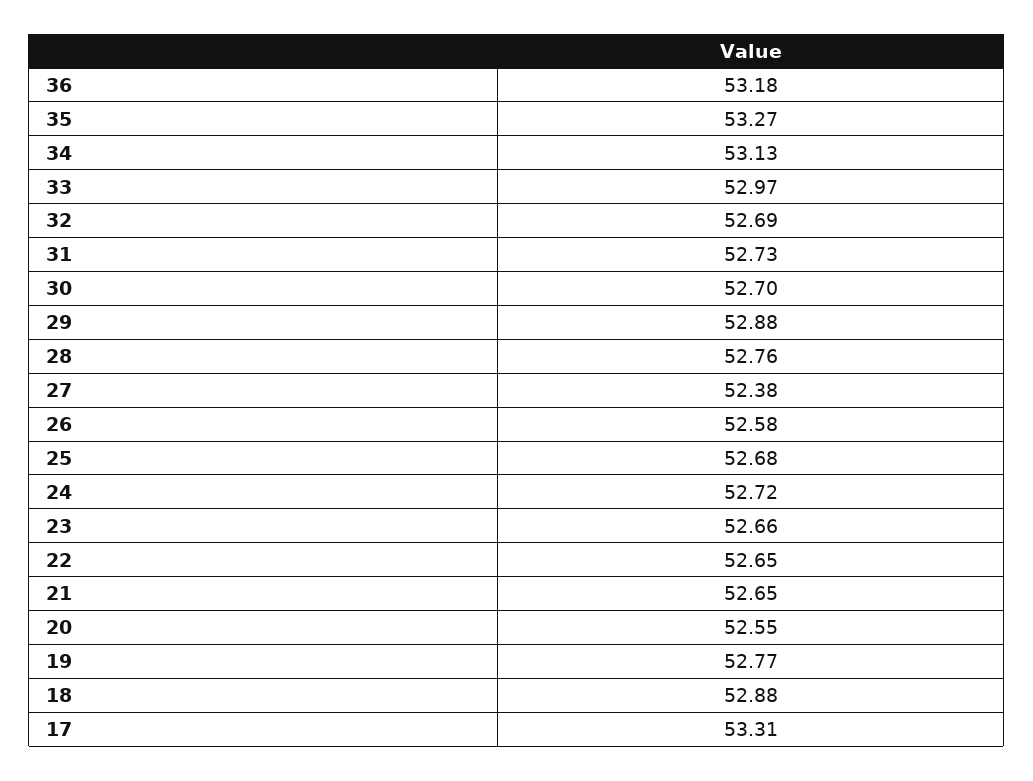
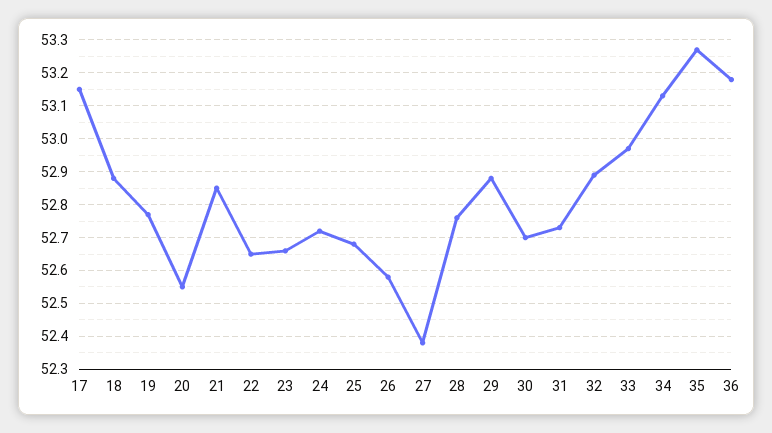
  {
    "36": 53.18,
    "35": 53.27,
    "34": 53.13,
    "33": 52.97,
-   "32": 52.69,
+   "32": 52.9,
    "31": 52.73,
    "30": 52.7,
    "29": 52.88,
    "28": 52.76,
    "27": 52.38,
    "26": 52.58,
    "25": 52.68,
    "24": 52.72,
    "23": 52.66,
    "22": 52.65,
-   "21": 52.65,
+   "21": 52.85,
    "20": 52.55,
    "19": 52.77,
    "18": 52.88,
-   "17": 53.31
+   "17": 53.15
  }

